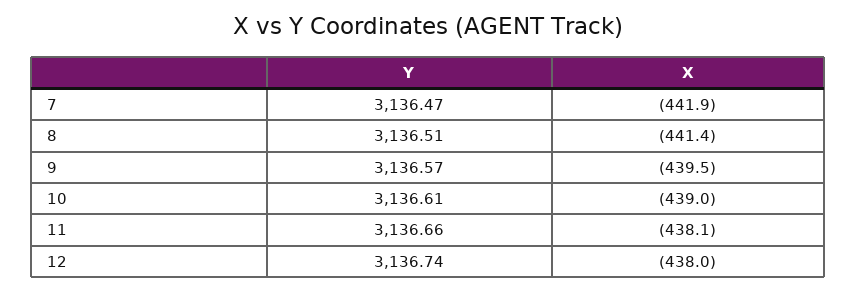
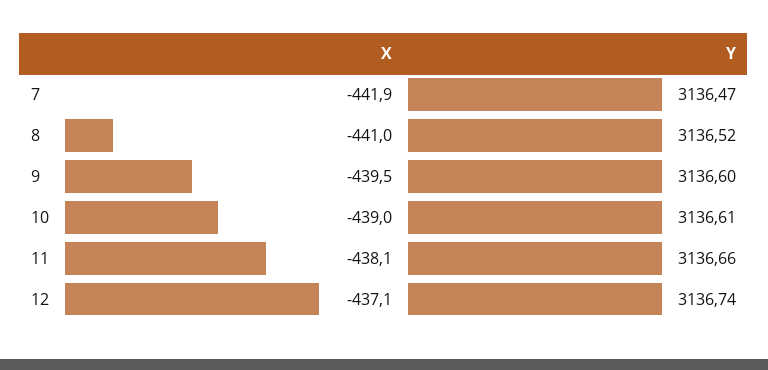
  {
    "Y": {
      "7": 3136.47,
-     "8": 3136.51,
+     "8": 3136.52,
-     "9": 3136.57,
+     "9": 3136.6,
      "10": 3136.61,
      "11": 3136.66,
      "12": 3136.74
    },
    "X": {
      "7": -441.9,
-     "8": -441.4,
+     "8": -441,
      "9": -439.5,
      "10": -439,
      "11": -438.1,
-     "12": -438
+     "12": -437.1
    }
  }

